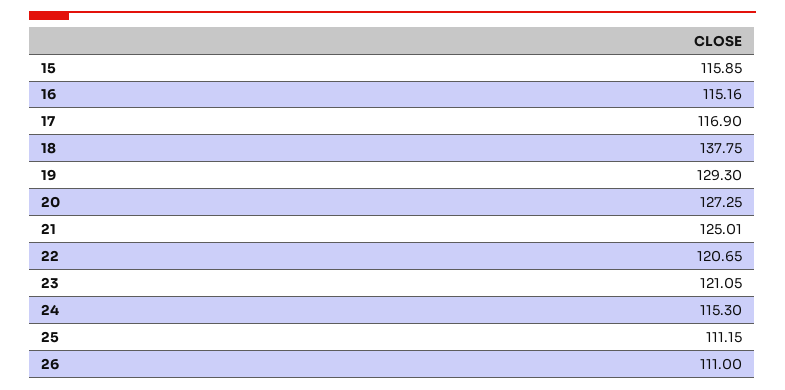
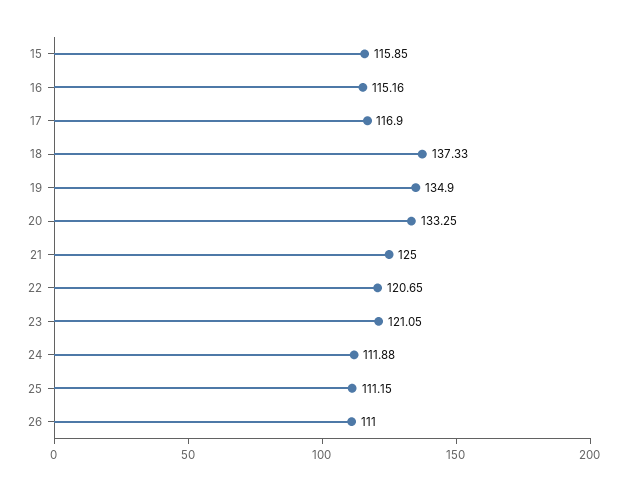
  {
    "15": 115.85,
    "16": 115.16,
    "17": 116.9,
-   "18": 137.75,
+   "18": 137.33,
-   "19": 129.3,
+   "19": 134.9,
-   "20": 127.25,
+   "20": 133.25,
-   "21": 125.01,
+   "21": 125,
    "22": 120.65,
    "23": 121.05,
-   "24": 115.3,
+   "24": 111.88,
    "25": 111.15,
    "26": 111
  }

